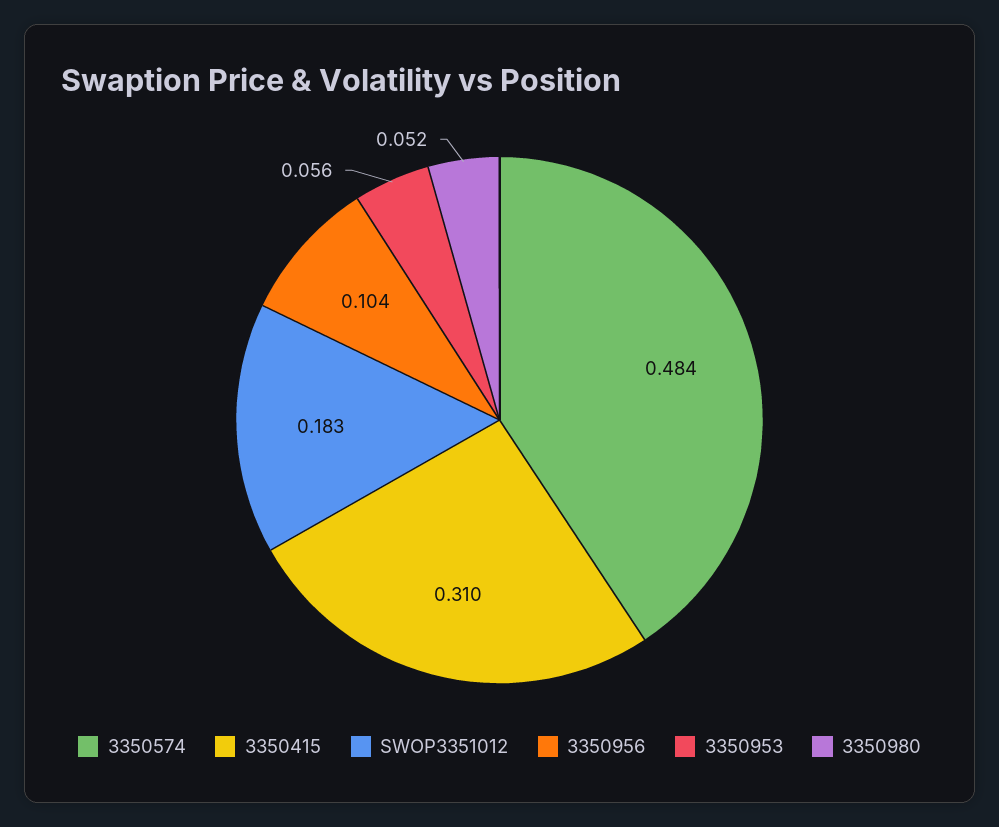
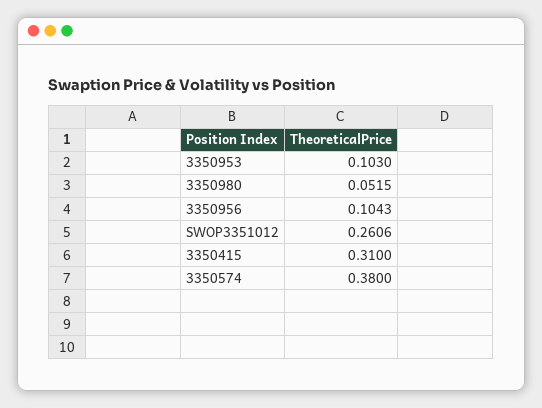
  {
-   "3350574": 0.484,
+   "3350574": 0.38,
    "3350415": 0.31,
-   "SWOP3351012": 0.183,
+   "SWOP3351012": 0.2606,
    "3350956": 0.1043,
-   "3350953": 0.056,
+   "3350953": 0.103,
    "3350980": 0.0515
  }

